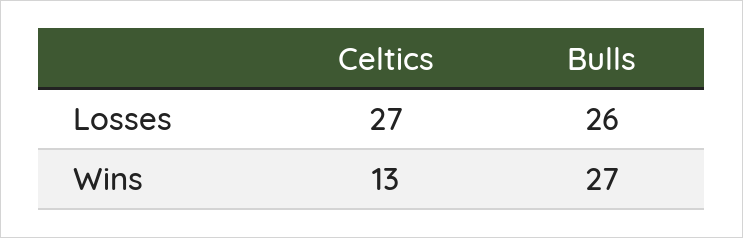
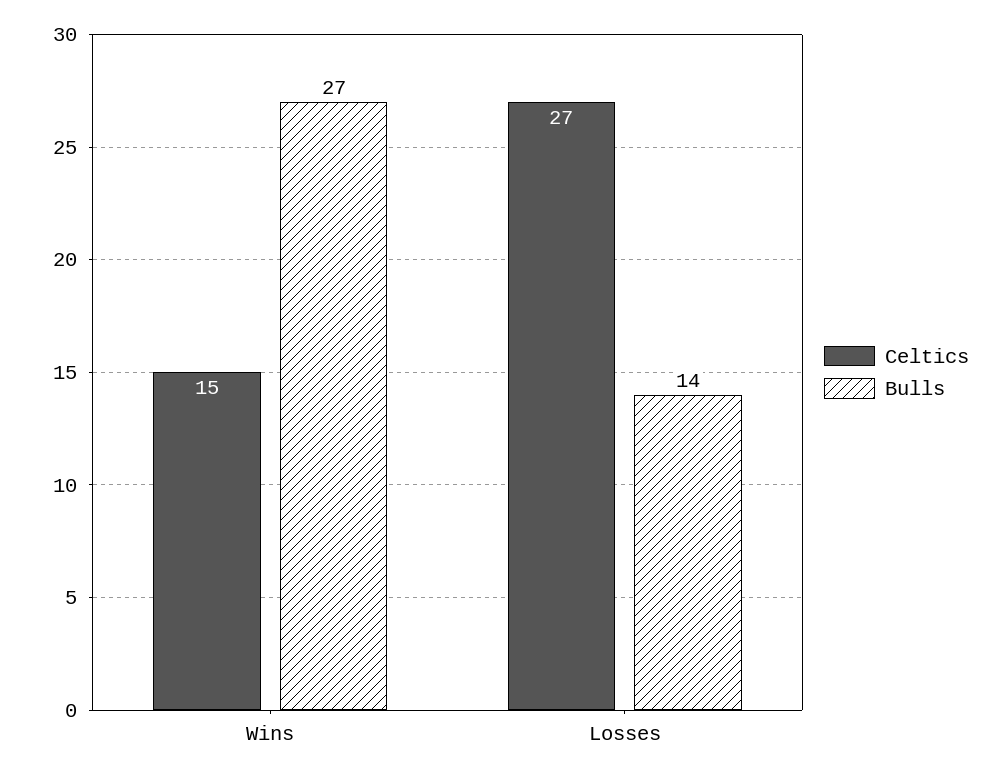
  {
    "Celtics": {
      "Losses": 27,
-     "Wins": 13
+     "Wins": 15
    },
    "Bulls": {
-     "Losses": 26,
+     "Losses": 14,
      "Wins": 27
    }
  }

